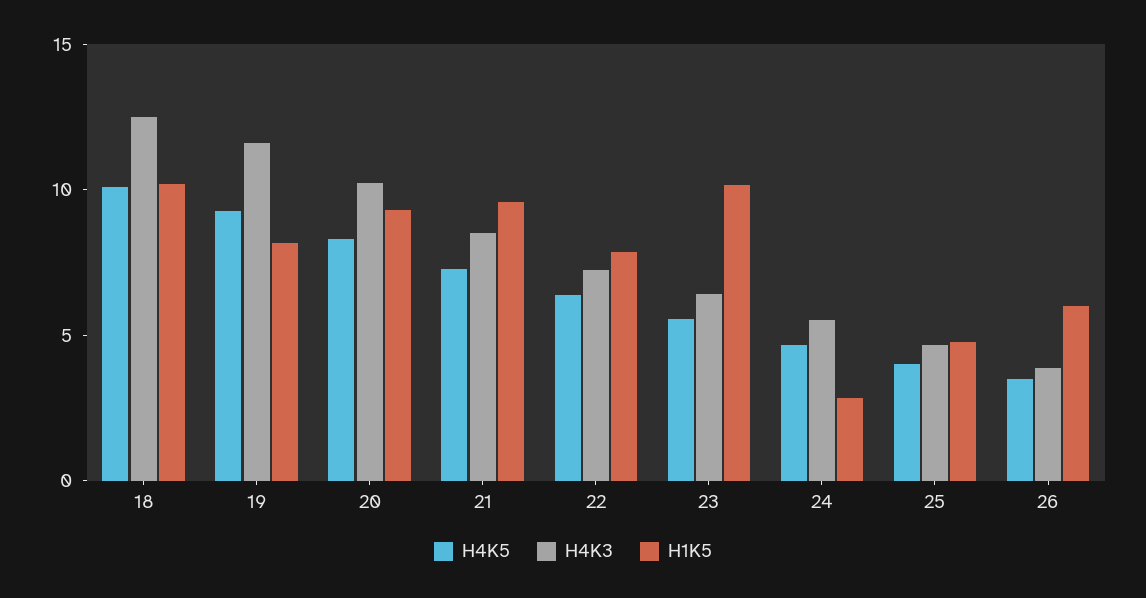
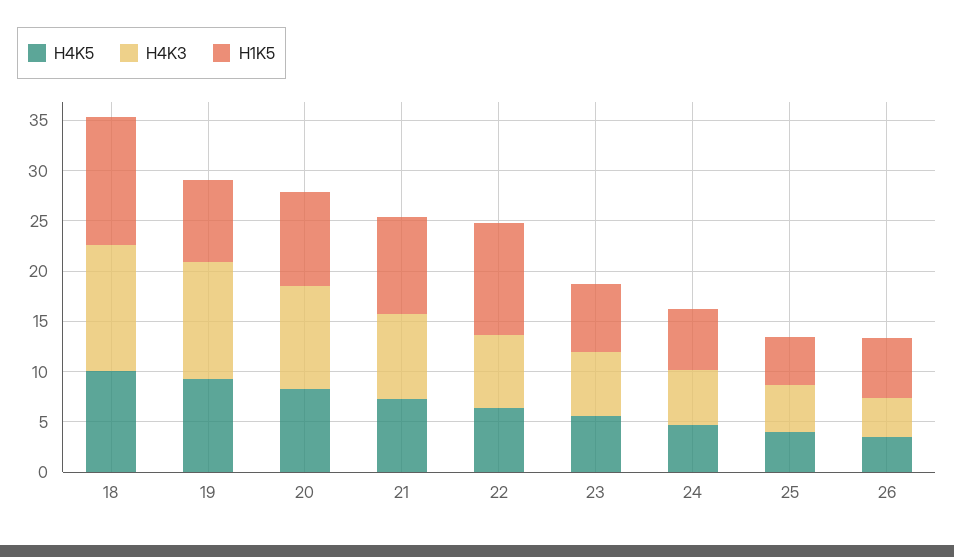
  {
    "H4K5": {
      "18": 10,
      "19": 9,
      "20": 8,
      "21": 7,
      "22": 6,
      "23": 6,
      "24": 5,
      "25": 4,
      "26": 3
    },
    "H4K3": {
      "18": 13,
      "19": 12,
      "20": 10,
      "21": 9,
      "22": 7,
      "23": 6,
      "24": 6,
      "25": 5,
      "26": 4
    },
    "H1K5": {
-     "18": 10,
+     "18": 13,
      "19": 8,
      "20": 9,
      "21": 10,
-     "22": 8,
+     "22": 11,
-     "23": 10,
+     "23": 7,
-     "24": 3,
+     "24": 6,
      "25": 5,
      "26": 6
    }
  }

